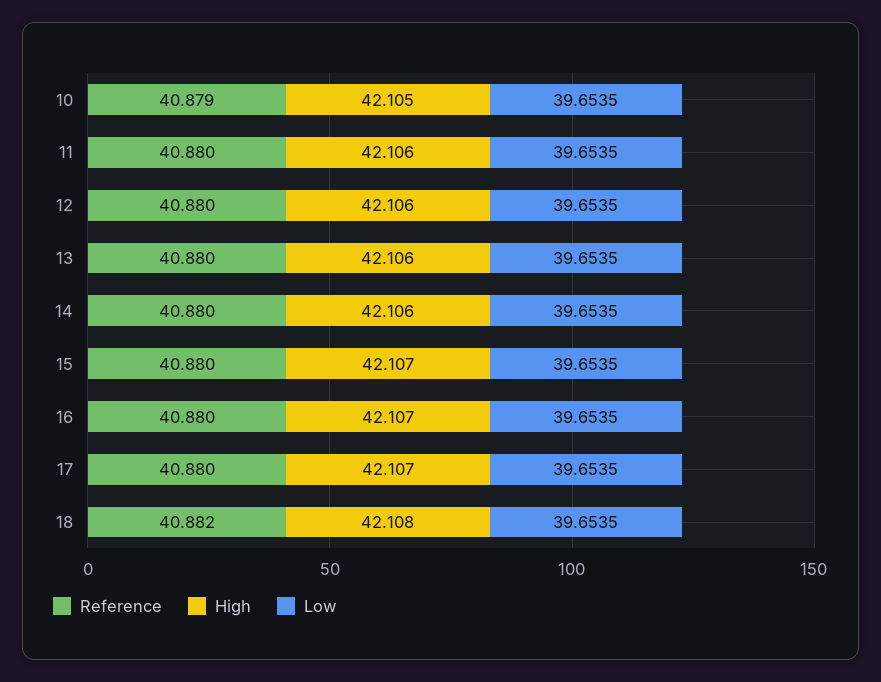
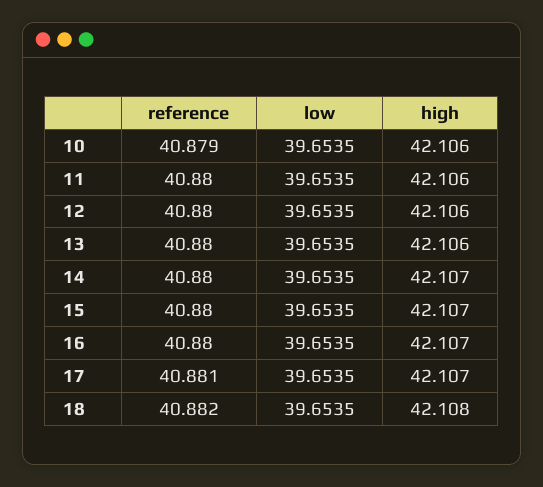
  {
    "Reference": {
      "10": 40.879,
      "11": 40.88,
      "12": 40.88,
      "13": 40.88,
      "14": 40.88,
      "15": 40.88,
      "16": 40.88,
-     "17": 40.88,
+     "17": 40.881,
      "18": 40.882
    },
    "High": {
-     "10": 42.105,
+     "10": 42.106,
      "11": 42.106,
      "12": 42.106,
      "13": 42.106,
-     "14": 42.106,
+     "14": 42.107,
      "15": 42.107,
      "16": 42.107,
      "17": 42.107,
      "18": 42.108
    },
    "Low": {
      "10": 39.6535,
      "11": 39.6535,
      "12": 39.6535,
      "13": 39.6535,
      "14": 39.6535,
      "15": 39.6535,
      "16": 39.6535,
      "17": 39.6535,
      "18": 39.6535
    }
  }

